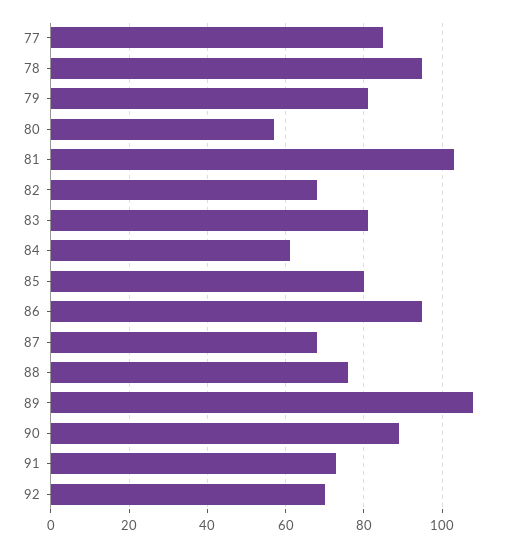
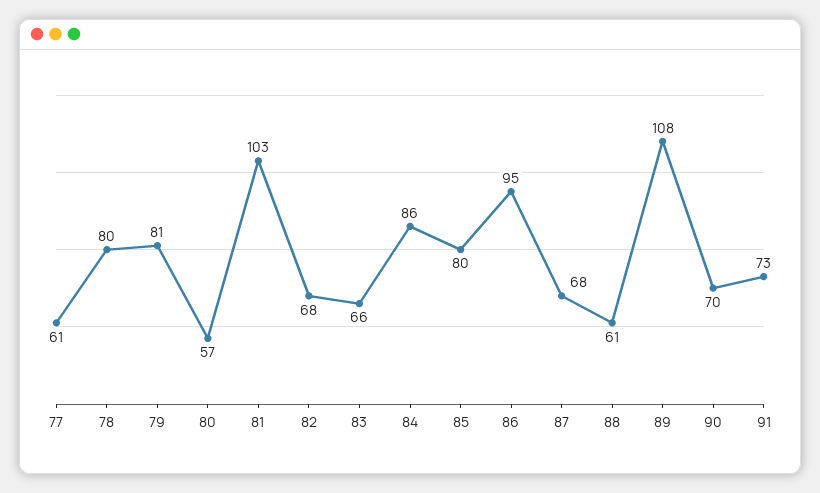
  {
-   "77": 85,
+   "77": 61,
-   "78": 95,
+   "78": 80,
    "79": 81,
    "80": 57,
    "81": 103,
    "82": 68,
-   "83": 80,
+   "83": 66,
-   "84": 60,
+   "84": 86,
    "85": 80,
    "86": 95,
    "87": 68,
-   "88": 75,
+   "88": 61,
    "89": 108,
-   "90": 90,
+   "90": 70,
-   "91": 73,
+   "91": 73
-   "92": 70
  }

